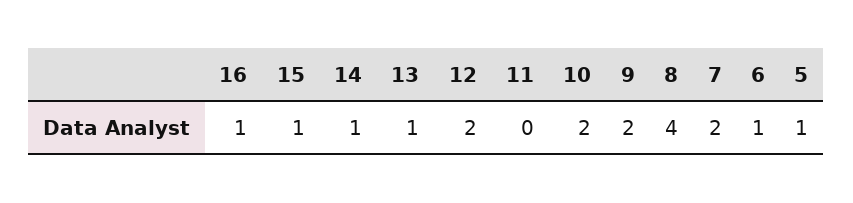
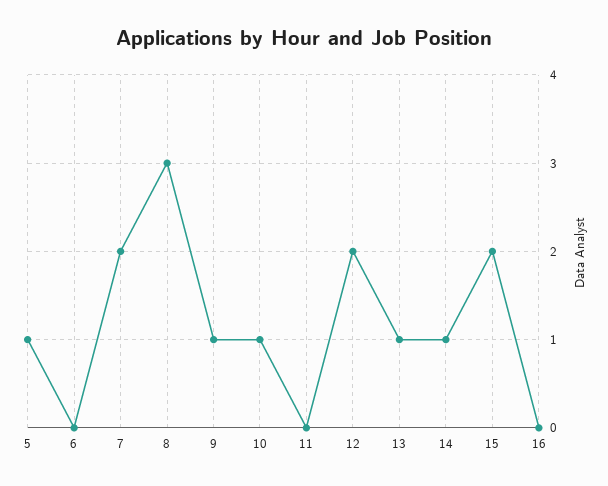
  {
-   "16": 1,
+   "16": 0,
-   "15": 1,
+   "15": 2,
    "14": 1,
    "13": 1,
    "12": 2,
    "11": 0,
-   "10": 2,
+   "10": 1,
-   "9": 2,
+   "9": 1,
-   "8": 4,
+   "8": 3,
    "7": 2,
-   "6": 1,
+   "6": 0,
    "5": 1
  }

